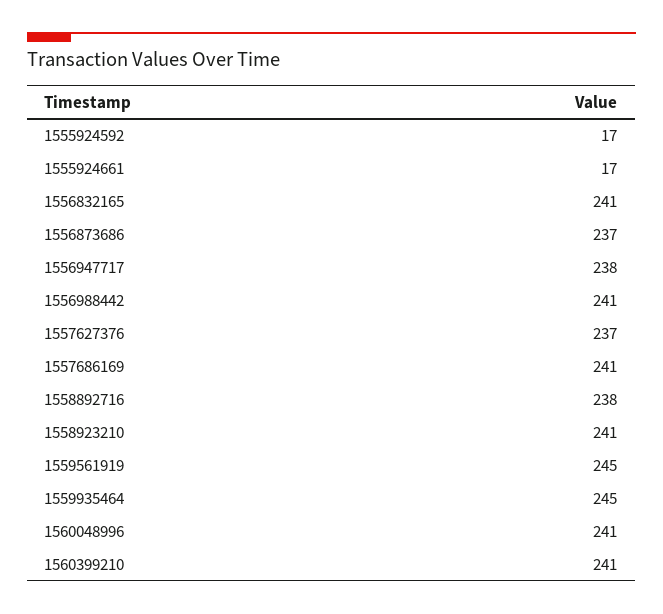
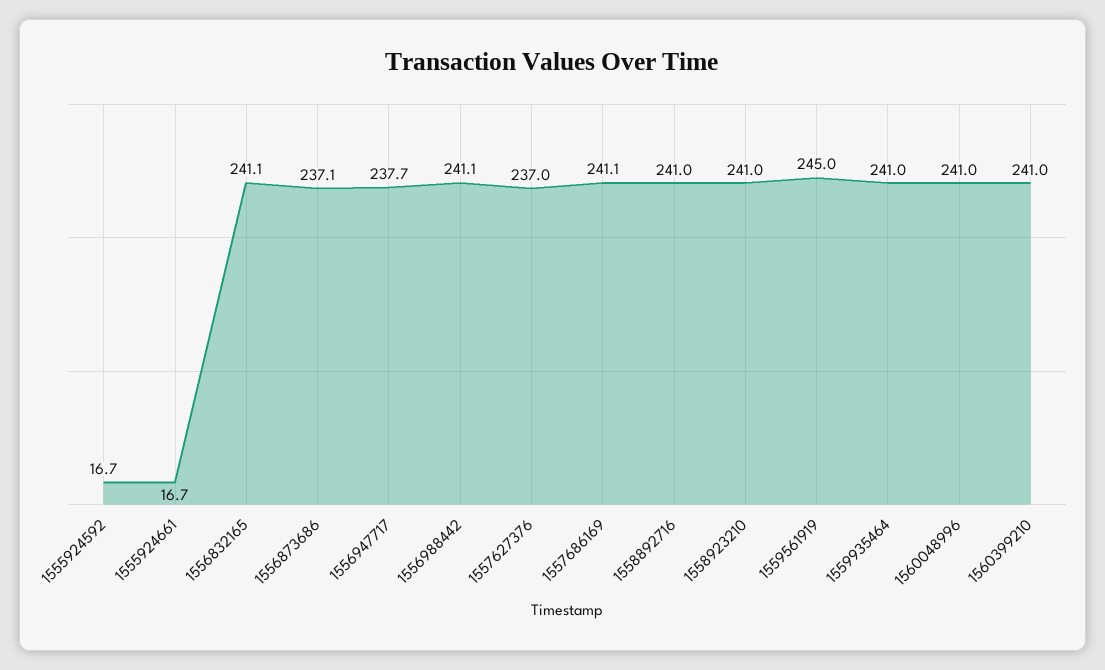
  {
    "1555924592": 16.7,
    "1555924661": 16.7,
    "1556832165": 241.1,
    "1556873686": 237.1,
    "1556947717": 237.7,
    "1556988442": 241.1,
    "1557627376": 237,
    "1557686169": 241.1,
-   "1558892716": 238,
+   "1558892716": 241,
    "1558923210": 241,
    "1559561919": 245,
-   "1559935464": 245,
+   "1559935464": 241,
    "1560048996": 241,
    "1560399210": 241
  }

